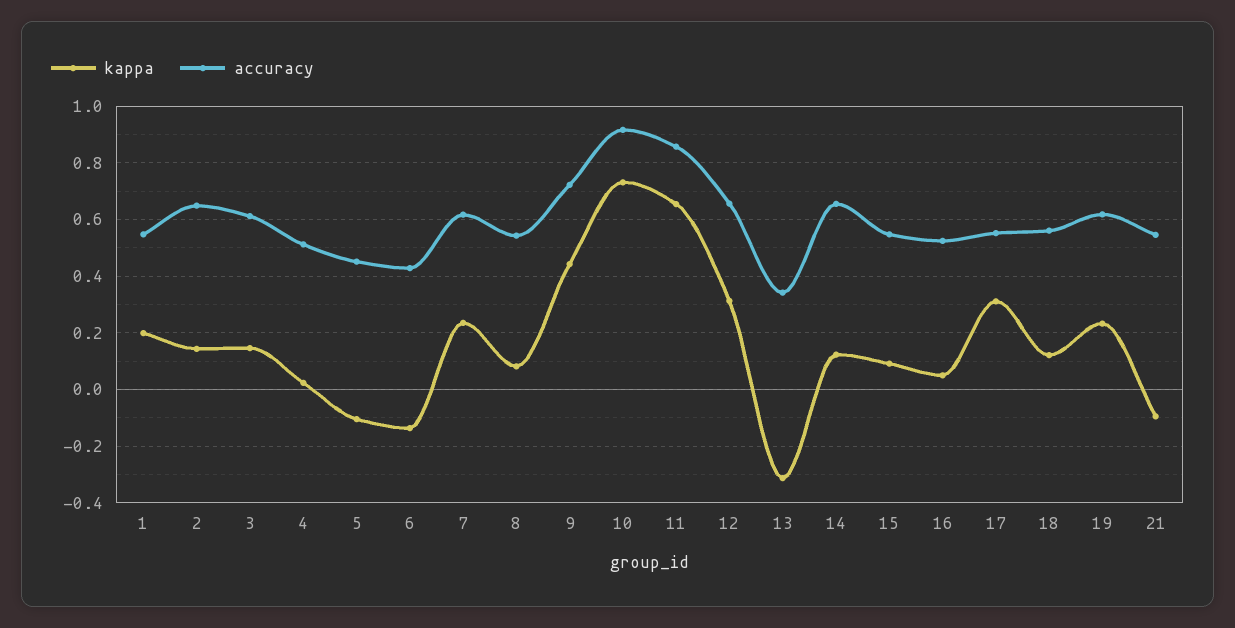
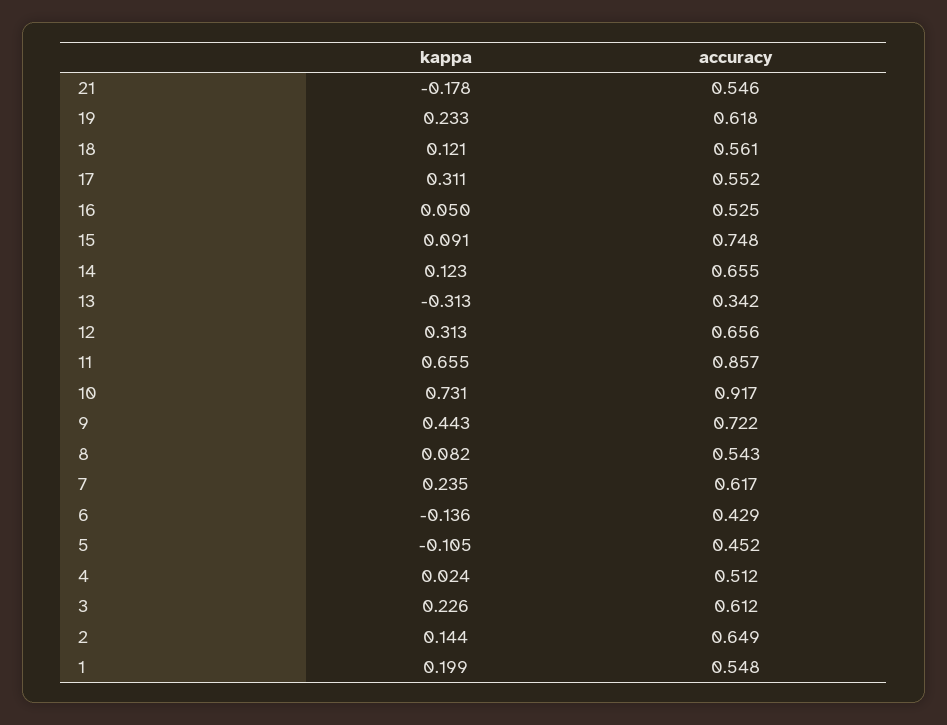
  {
    "kappa": {
      "1": 0.199,
      "2": 0.144,
-     "3": 0.15,
+     "3": 0.226,
      "4": 0.024,
      "5": -0.105,
      "6": -0.136,
      "7": 0.235,
      "8": 0.082,
      "9": 0.443,
      "10": 0.731,
      "11": 0.655,
      "12": 0.313,
      "13": -0.313,
      "14": 0.123,
      "15": 0.091,
      "16": 0.05,
      "17": 0.311,
      "18": 0.121,
      "19": 0.233,
-     "21": -0.1
+     "21": -0.178
    },
    "accuracy": {
      "1": 0.548,
      "2": 0.649,
      "3": 0.612,
      "4": 0.512,
      "5": 0.452,
      "6": 0.429,
      "7": 0.617,
      "8": 0.543,
      "9": 0.722,
      "10": 0.917,
      "11": 0.857,
      "12": 0.656,
      "13": 0.342,
      "14": 0.655,
-     "15": 0.55,
+     "15": 0.748,
      "16": 0.525,
      "17": 0.552,
      "18": 0.561,
      "19": 0.618,
      "21": 0.546
    }
  }

